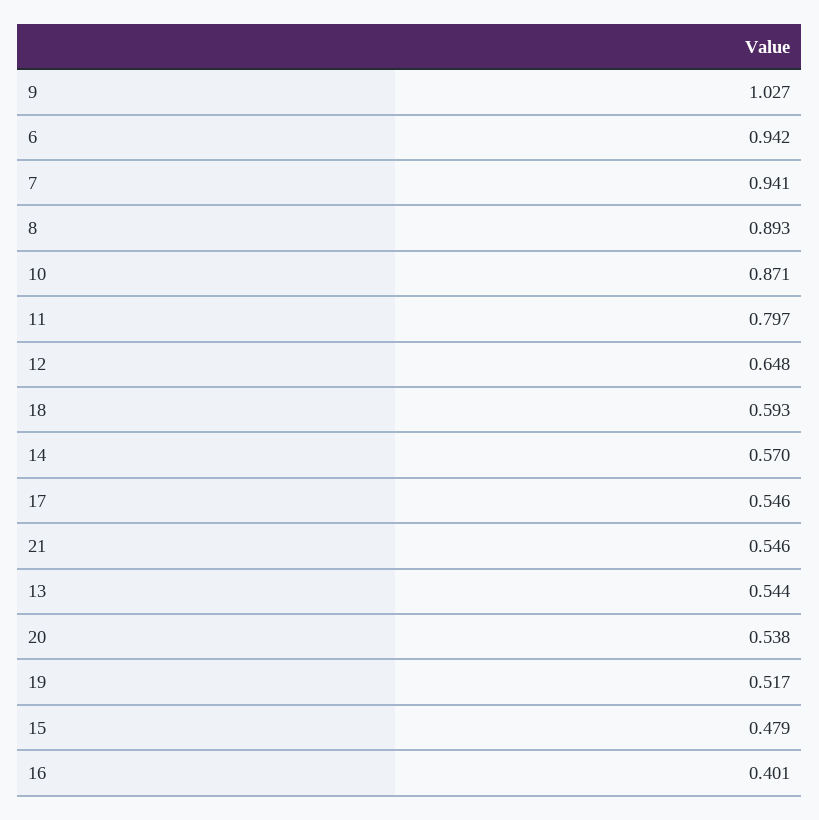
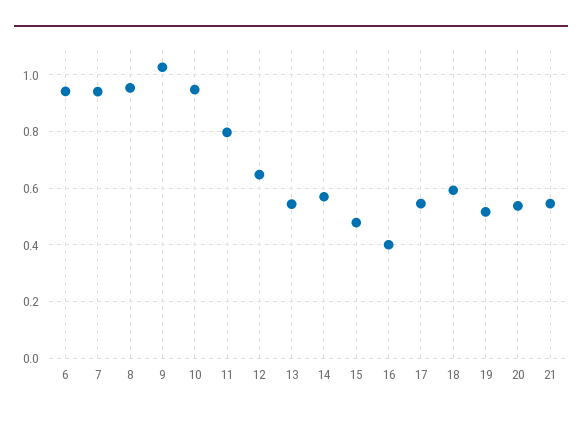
  {
    "9": 1.027,
    "6": 0.942,
    "7": 0.941,
-   "8": 0.893,
+   "8": 0.95,
-   "10": 0.871,
+   "10": 0.95,
    "11": 0.797,
    "12": 0.648,
    "18": 0.593,
    "14": 0.57,
    "17": 0.546,
    "21": 0.546,
    "13": 0.544,
    "20": 0.538,
    "19": 0.517,
    "15": 0.479,
    "16": 0.401
  }

